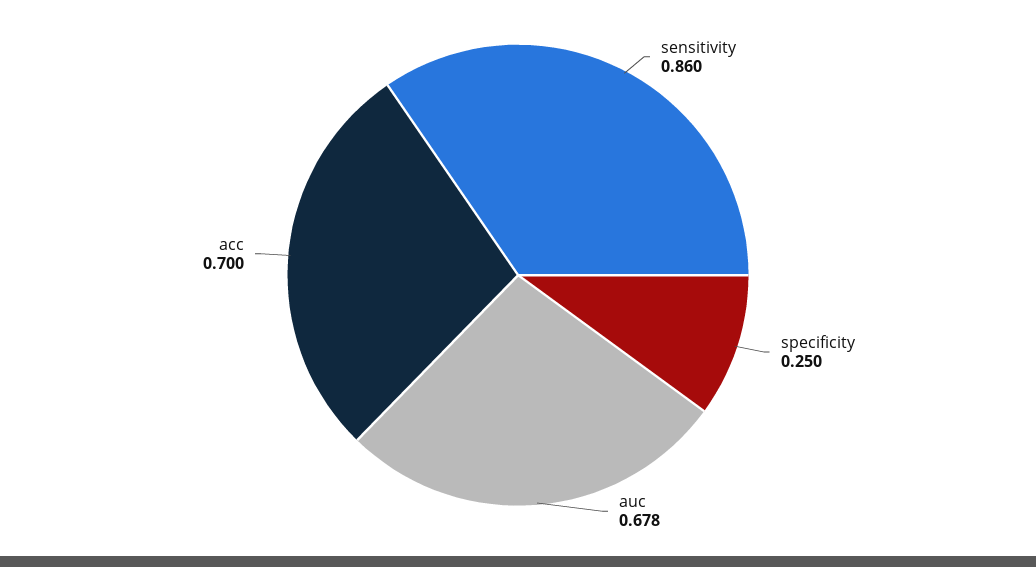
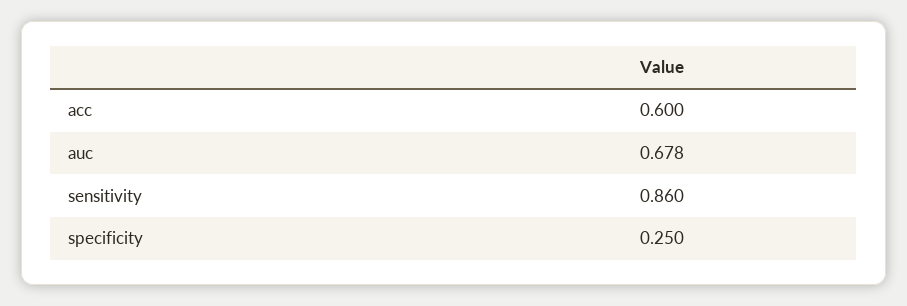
  {
    "sensitivity": 0.86,
    "specificity": 0.25,
    "auc": 0.678,
-   "acc": 0.7
+   "acc": 0.6
  }

